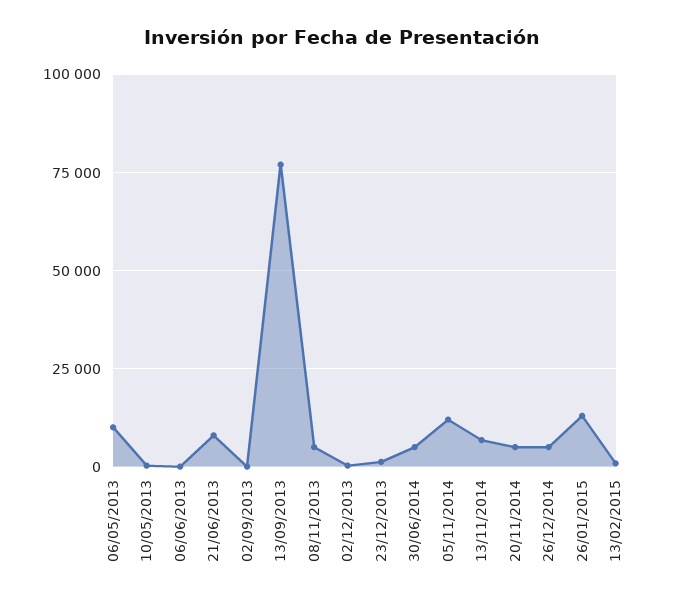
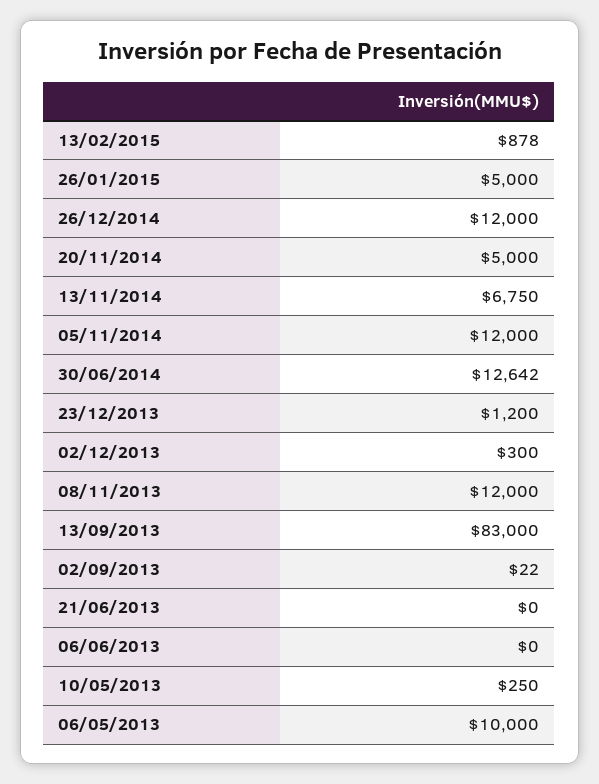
  {
    "06/05/2013": 10000,
    "10/05/2013": 250,
    "06/06/2013": 0,
-   "21/06/2013": 7500,
+   "21/06/2013": 0,
    "02/09/2013": 22,
-   "13/09/2013": 77500,
+   "13/09/2013": 83000,
-   "08/11/2013": 5000,
+   "08/11/2013": 12000,
    "02/12/2013": 300,
    "23/12/2013": 1200,
-   "30/06/2014": 5000,
+   "30/06/2014": 12642,
    "05/11/2014": 12000,
    "13/11/2014": 6750,
    "20/11/2014": 5000,
-   "26/12/2014": 5000,
+   "26/12/2014": 12000,
-   "26/01/2015": 12500,
+   "26/01/2015": 5000,
    "13/02/2015": 878
  }

